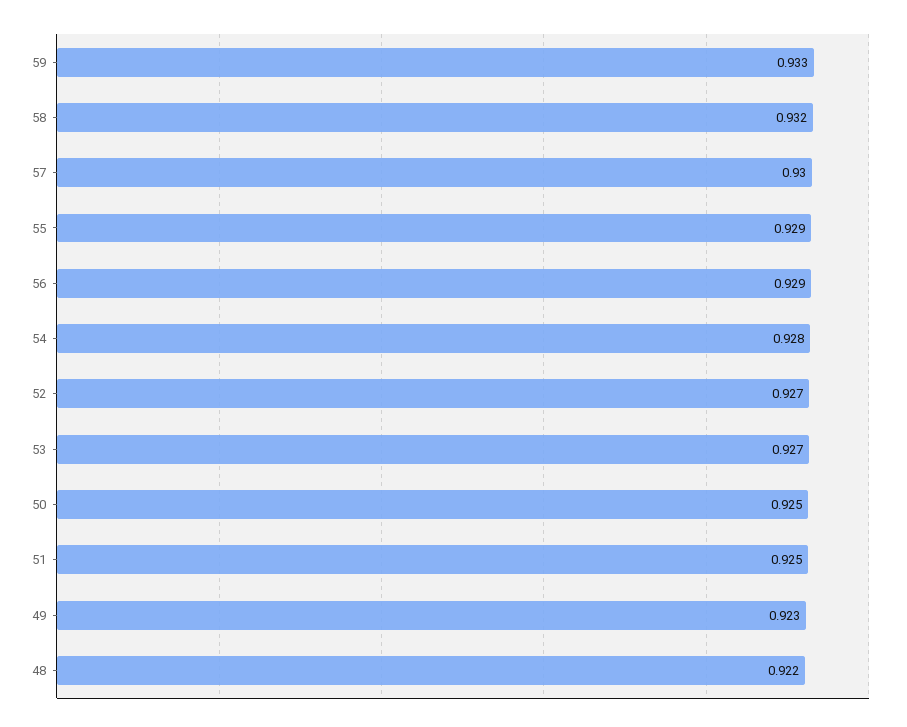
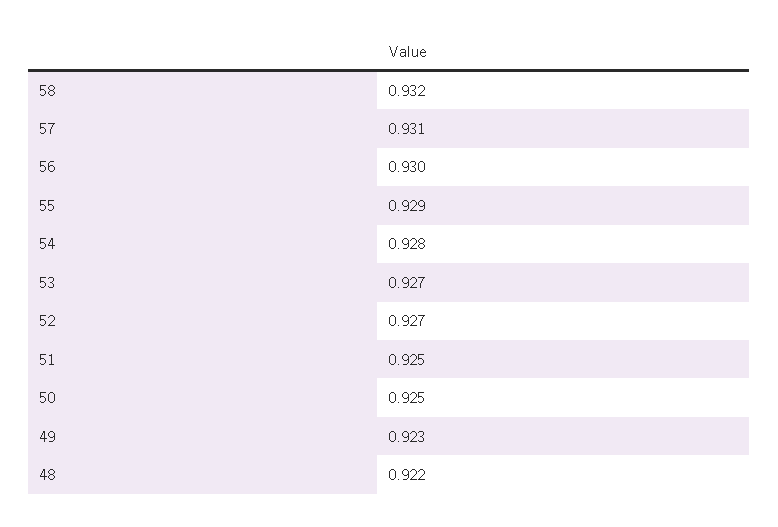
  {
-   "59": 0.933,
    "58": 0.932,
-   "57": 0.93,
+   "57": 0.931,
    "55": 0.929,
-   "56": 0.929,
+   "56": 0.93,
    "54": 0.928,
    "52": 0.927,
    "53": 0.927,
    "50": 0.925,
    "51": 0.925,
    "49": 0.923,
    "48": 0.922
  }

